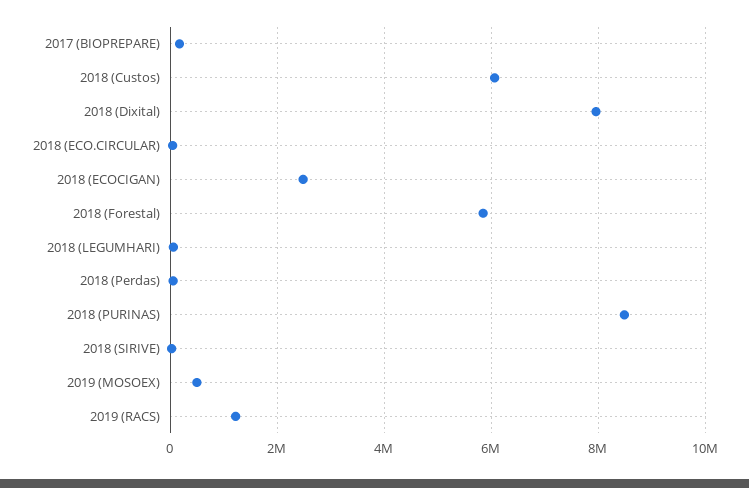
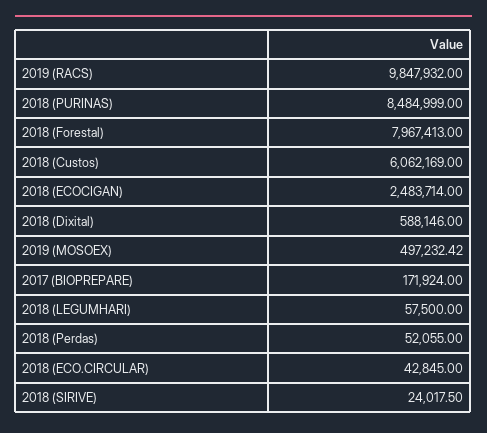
  {
    "2017 (BIOPREPARE)": 171924,
    "2018 (Custos)": 6062169,
-   "2018 (Dixital)": 8000000,
+   "2018 (Dixital)": 588146,
    "2018 (ECO.CIRCULAR)": 42845,
    "2018 (ECOCIGAN)": 2483714,
-   "2018 (Forestal)": 5800000,
+   "2018 (Forestal)": 7967413,
    "2018 (LEGUMHARI)": 57500,
    "2018 (Perdas)": 52055,
    "2018 (PURINAS)": 8484999,
    "2018 (SIRIVE)": 24017.5,
    "2019 (MOSOEX)": 497232.42,
-   "2019 (RACS)": 1200000
+   "2019 (RACS)": 9847932
  }

